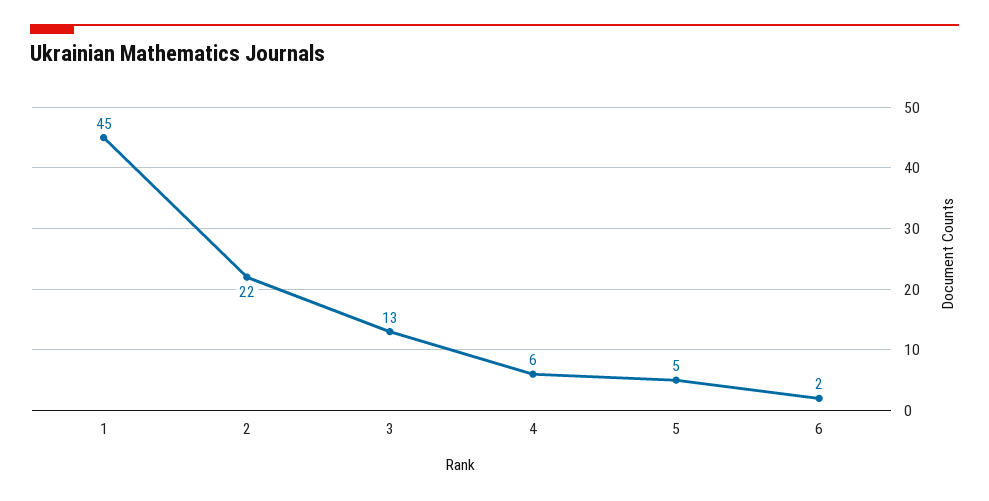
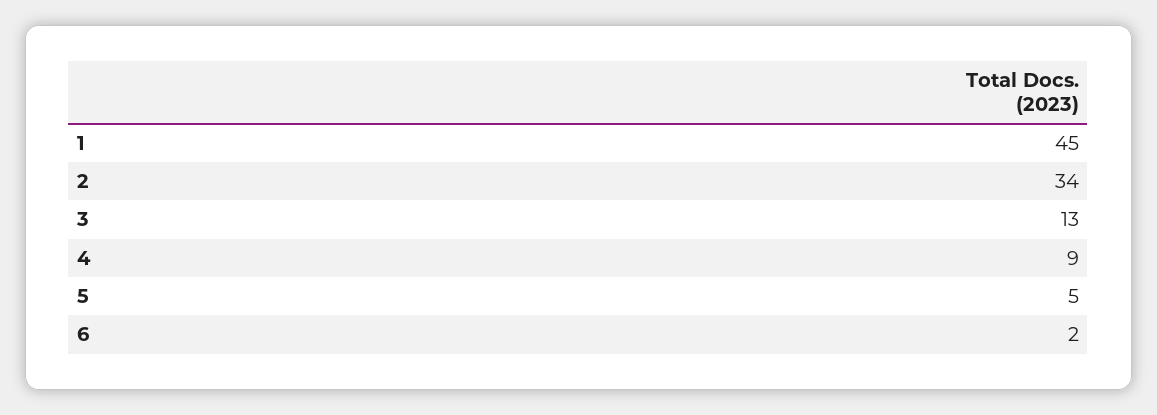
  {
    "1": 45,
-   "2": 22,
+   "2": 34,
    "3": 13,
-   "4": 6,
+   "4": 9,
    "5": 5,
    "6": 2
  }

